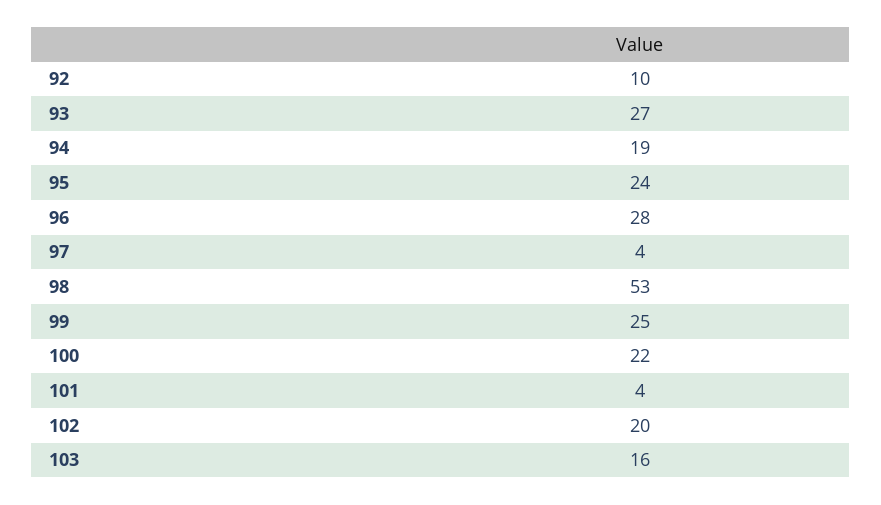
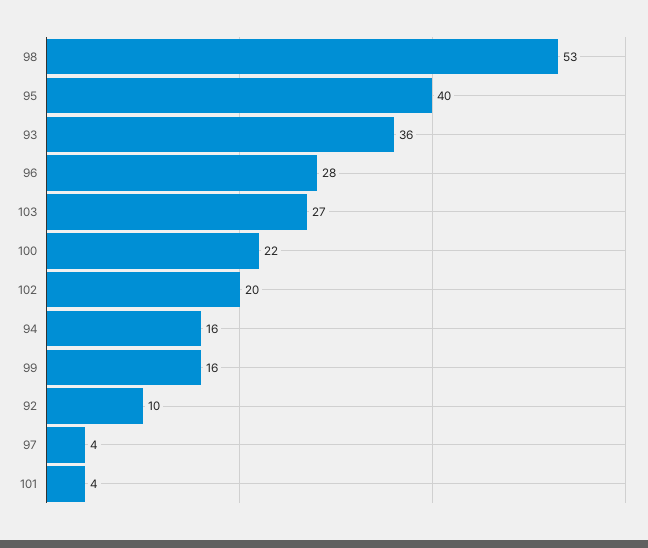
  {
    "92": 10,
-   "93": 27,
+   "93": 36,
-   "94": 19,
+   "94": 16,
-   "95": 24,
+   "95": 40,
    "96": 28,
    "97": 4,
    "98": 53,
-   "99": 25,
+   "99": 16,
    "100": 22,
    "101": 4,
    "102": 20,
-   "103": 16
+   "103": 27
  }

